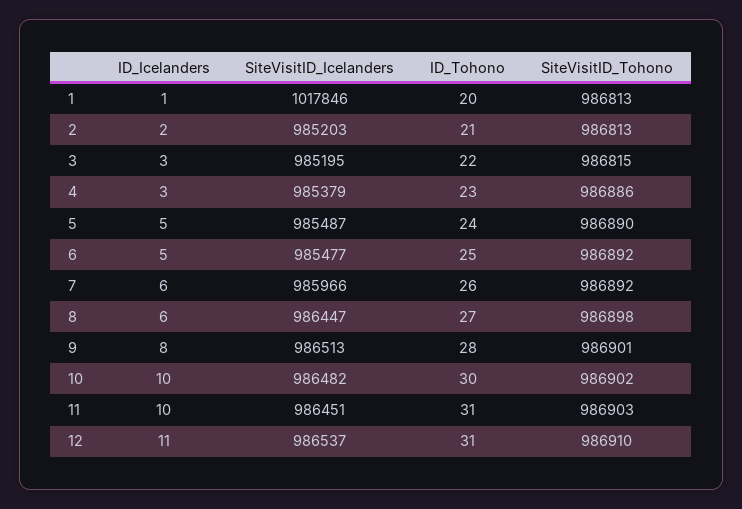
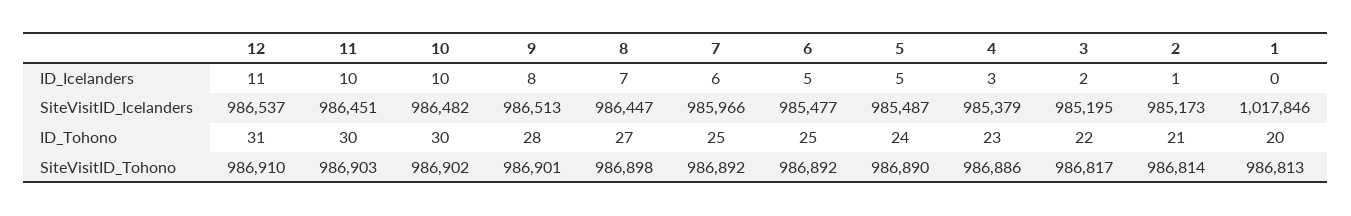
  {
    "ID_Icelanders": {
-     "1": 1,
+     "1": 0,
-     "2": 2,
+     "2": 1,
-     "3": 3,
+     "3": 2,
      "4": 3,
      "5": 5,
      "6": 5,
      "7": 6,
-     "8": 6,
+     "8": 7,
      "9": 8,
      "10": 10,
      "11": 10,
      "12": 11
    },
    "SiteVisitID_Icelanders": {
      "1": 1017846,
-     "2": 985203,
+     "2": 985173,
      "3": 985195,
      "4": 985379,
      "5": 985487,
      "6": 985477,
      "7": 985966,
      "8": 986447,
      "9": 986513,
      "10": 986482,
      "11": 986451,
      "12": 986537
    },
    "ID_Tohono": {
      "1": 20,
      "2": 21,
      "3": 22,
      "4": 23,
      "5": 24,
      "6": 25,
-     "7": 26,
+     "7": 25,
      "8": 27,
      "9": 28,
      "10": 30,
-     "11": 31,
+     "11": 30,
      "12": 31
    },
    "SiteVisitID_Tohono": {
      "1": 986813,
-     "2": 986813,
+     "2": 986814,
-     "3": 986815,
+     "3": 986817,
      "4": 986886,
      "5": 986890,
      "6": 986892,
      "7": 986892,
      "8": 986898,
      "9": 986901,
      "10": 986902,
      "11": 986903,
      "12": 986910
    }
  }

